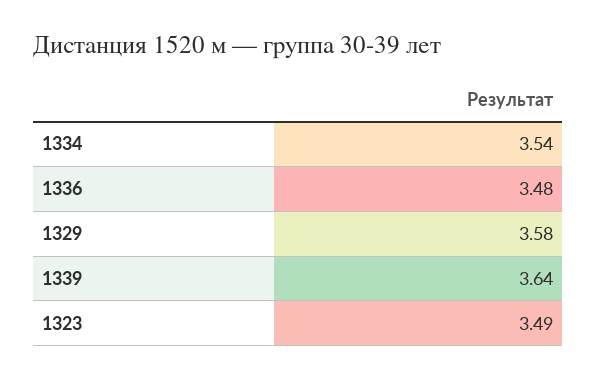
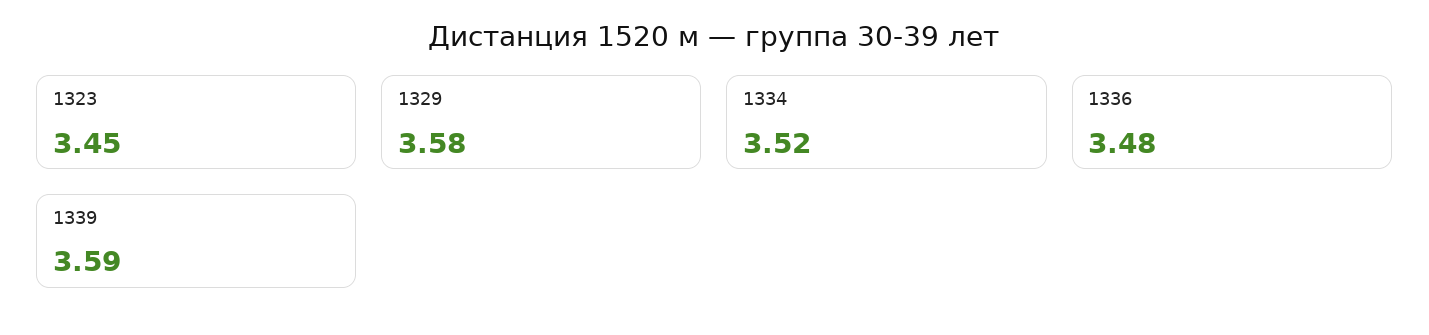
  {
-   "1334": 3.54,
+   "1334": 3.52,
    "1336": 3.48,
    "1329": 3.58,
-   "1339": 3.64,
+   "1339": 3.59,
-   "1323": 3.49
+   "1323": 3.45
  }

